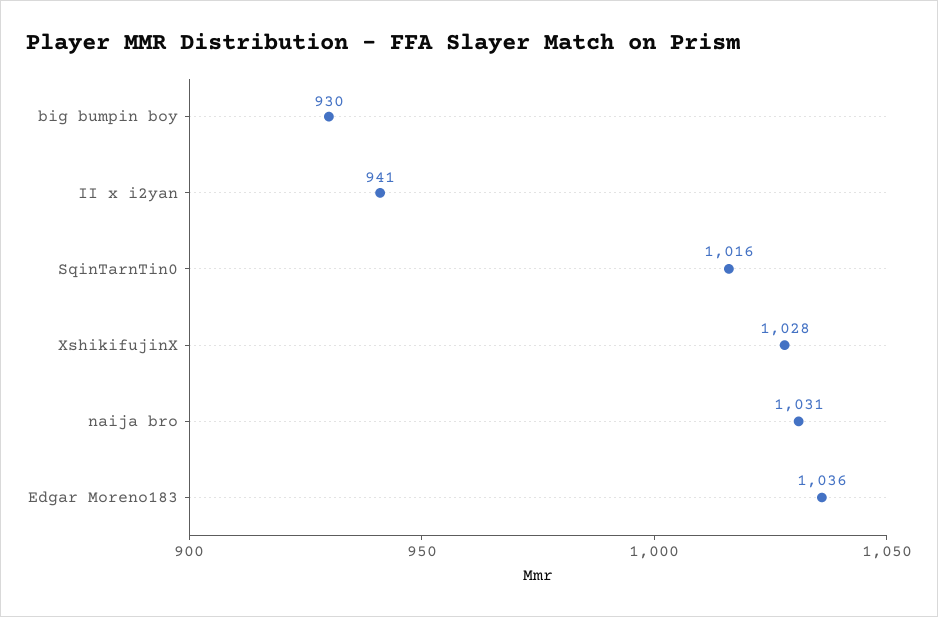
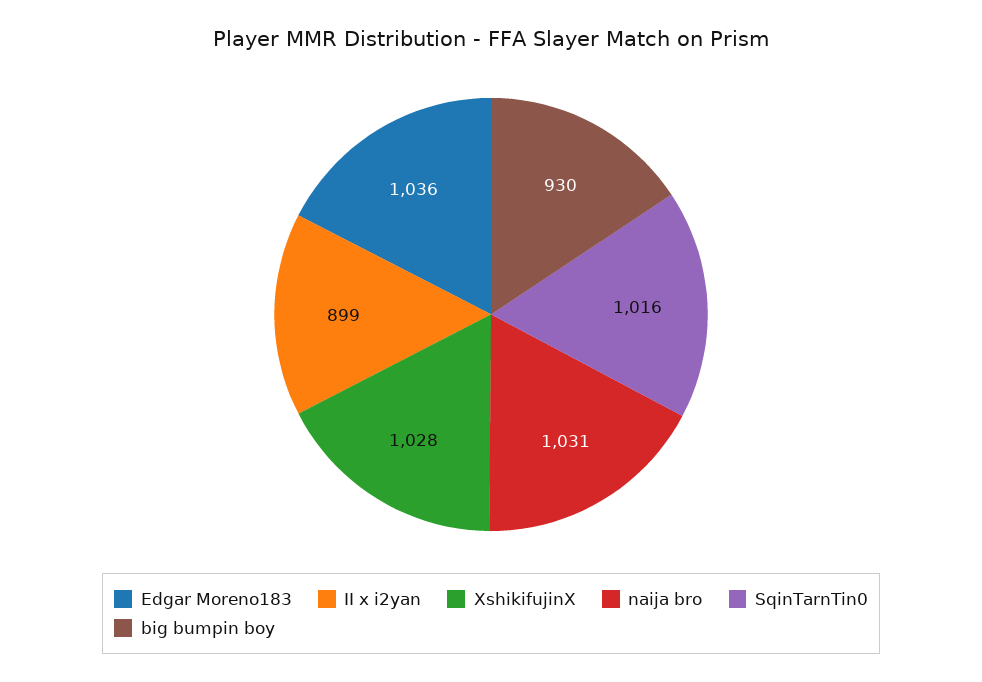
  {
    "big bumpin boy": 930,
-   "II x i2yan": 941,
+   "II x i2yan": 899,
    "SqinTarnTin0": 1016,
    "XshikifujinX": 1028,
    "naija bro": 1031,
    "Edgar Moreno183": 1036
  }

